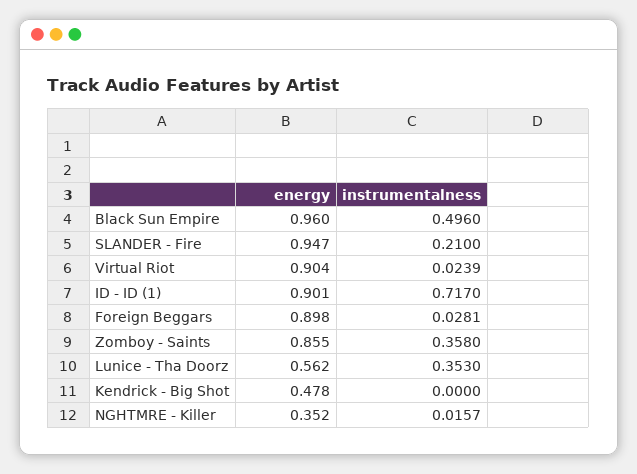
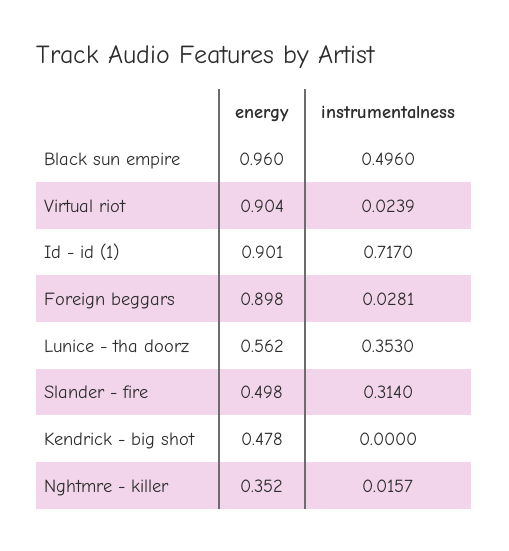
  {
    "energy": {
      "Black Sun Empire": 0.96,
-     "SLANDER - Fire": 0.947,
+     "SLANDER - Fire": 0.498,
      "Virtual Riot": 0.904,
      "ID - ID (1)": 0.901,
      "Foreign Beggars": 0.898,
-     "Zomboy - Saints": 0.855,
      "Lunice - Tha Doorz": 0.562,
      "Kendrick - Big Shot": 0.478,
      "NGHTMRE - Killer": 0.352
    },
    "instrumentalness": {
      "Black Sun Empire": 0.496,
-     "SLANDER - Fire": 0.21,
+     "SLANDER - Fire": 0.314,
      "Virtual Riot": 0.0239,
      "ID - ID (1)": 0.717,
      "Foreign Beggars": 0.0281,
-     "Zomboy - Saints": 0.358,
      "Lunice - Tha Doorz": 0.353,
      "Kendrick - Big Shot": 0,
      "NGHTMRE - Killer": 0.0157
    }
  }

